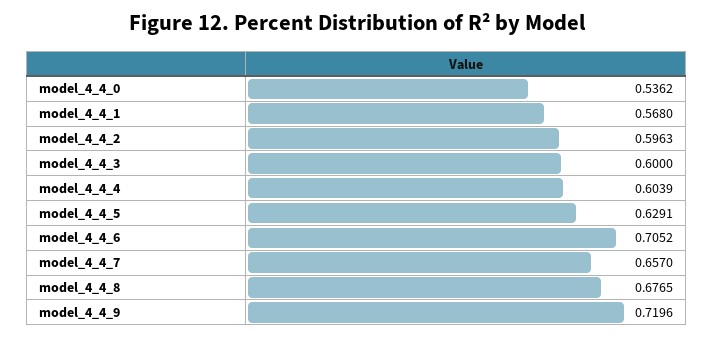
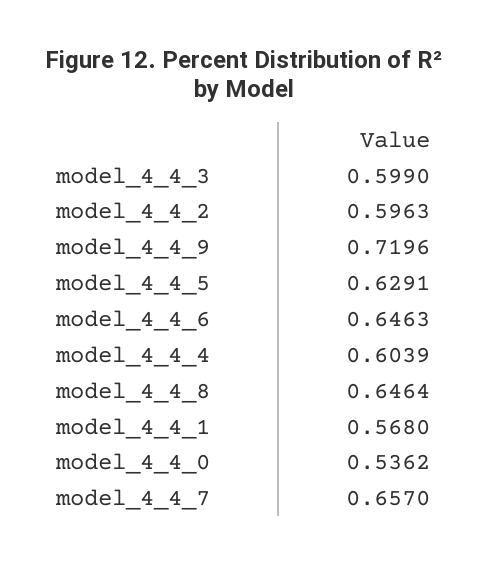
  {
    "model_4_4_0": 0.5362,
    "model_4_4_1": 0.568,
    "model_4_4_2": 0.5963,
-   "model_4_4_3": 0.6,
+   "model_4_4_3": 0.599,
    "model_4_4_4": 0.6039,
    "model_4_4_5": 0.6291,
-   "model_4_4_6": 0.7052,
+   "model_4_4_6": 0.6463,
    "model_4_4_7": 0.657,
-   "model_4_4_8": 0.6765,
+   "model_4_4_8": 0.6464,
    "model_4_4_9": 0.7196
  }

